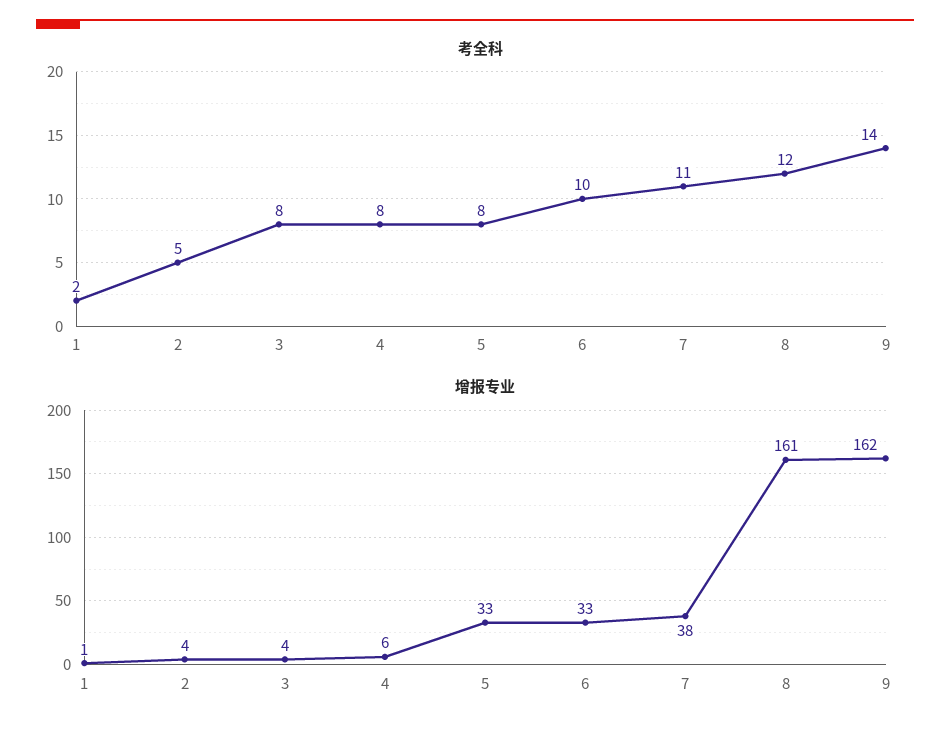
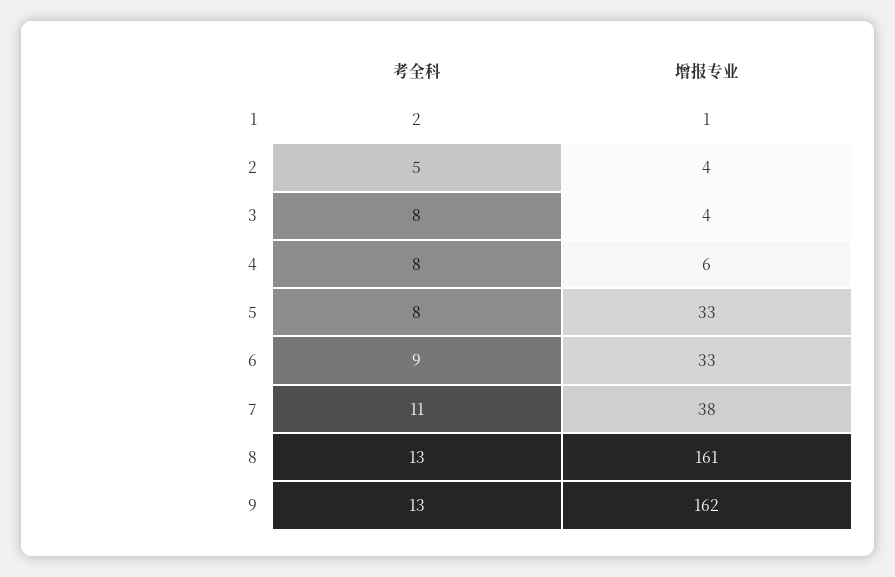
  {
    "考全科": {
      "1": 2,
      "2": 5,
      "3": 8,
      "4": 8,
      "5": 8,
-     "6": 10,
+     "6": 9,
      "7": 11,
-     "8": 12,
+     "8": 13,
-     "9": 14
+     "9": 13
    },
    "增报专业": {
      "1": 1,
      "2": 4,
      "3": 4,
      "4": 6,
      "5": 33,
      "6": 33,
      "7": 38,
      "8": 161,
      "9": 162
    }
  }

